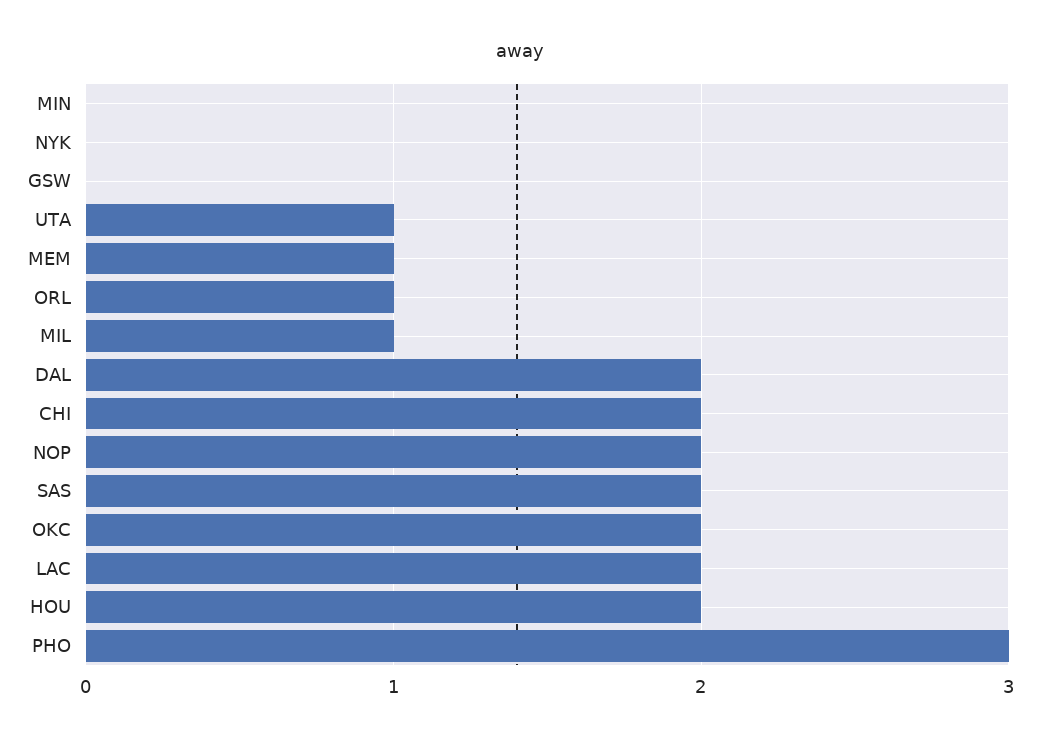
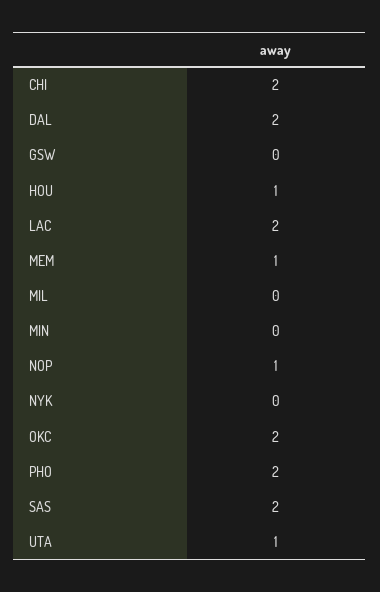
  {
    "MIN": 0,
    "NYK": 0,
    "GSW": 0,
    "UTA": 1,
    "MEM": 1,
-   "ORL": 1,
-   "MIL": 1,
+   "MIL": 0,
    "DAL": 2,
    "CHI": 2,
-   "NOP": 2,
+   "NOP": 1,
    "SAS": 2,
    "OKC": 2,
    "LAC": 2,
-   "HOU": 2,
+   "HOU": 1,
-   "PHO": 3
+   "PHO": 2
  }

